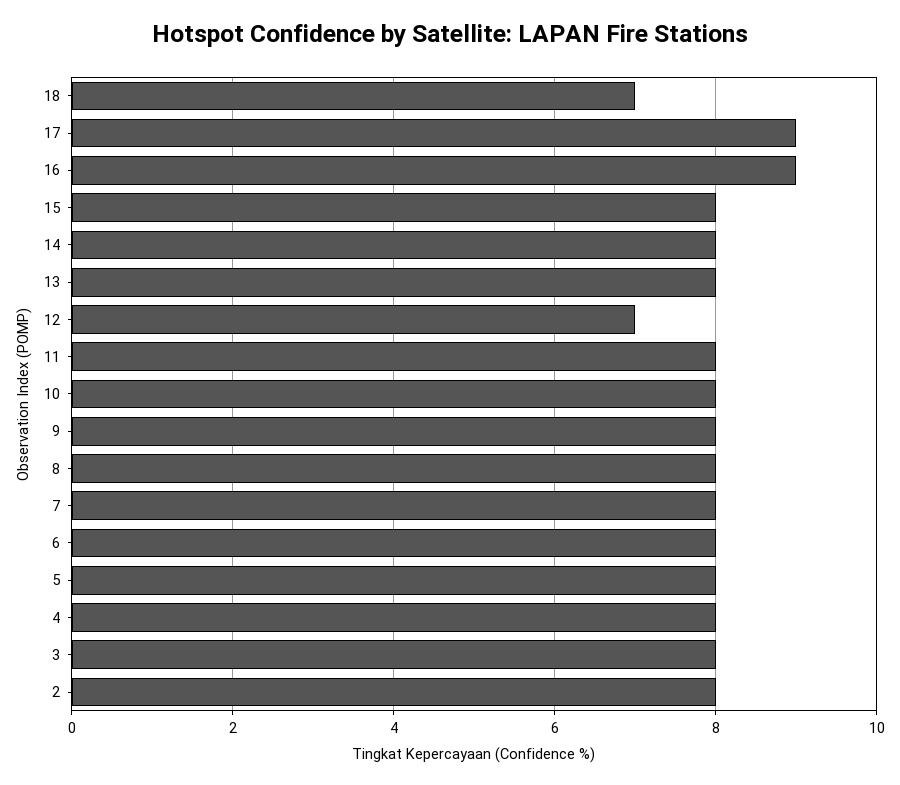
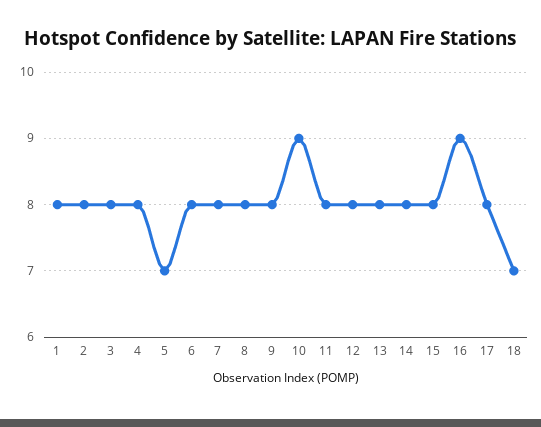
  {
    "18": 7,
-   "17": 9,
+   "17": 8,
    "16": 9,
    "15": 8,
    "14": 8,
    "13": 8,
-   "12": 7,
+   "12": 8,
    "11": 8,
-   "10": 8,
+   "10": 9,
    "9": 8,
    "8": 8,
    "7": 8,
    "6": 8,
-   "5": 8,
+   "5": 7,
    "4": 8,
    "3": 8,
-   "2": 8
+   "2": 8,
+   "1": 8
  }

